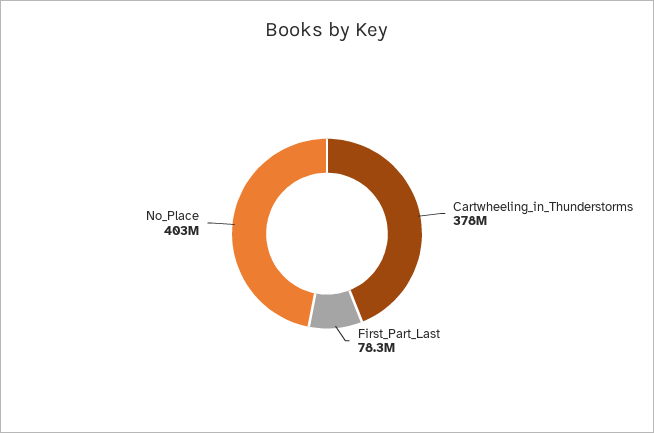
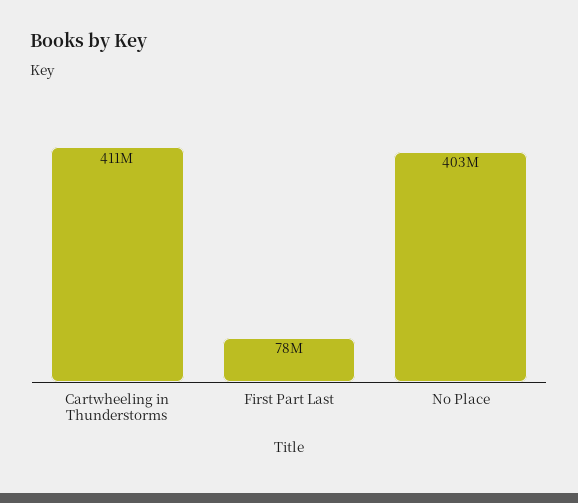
  {
-   "Cartwheeling_in_Thunderstorms": 378000000,
+   "Cartwheeling_in_Thunderstorms": 411000000,
    "First_Part_Last": 78300000,
    "No_Place": 403000000
  }

